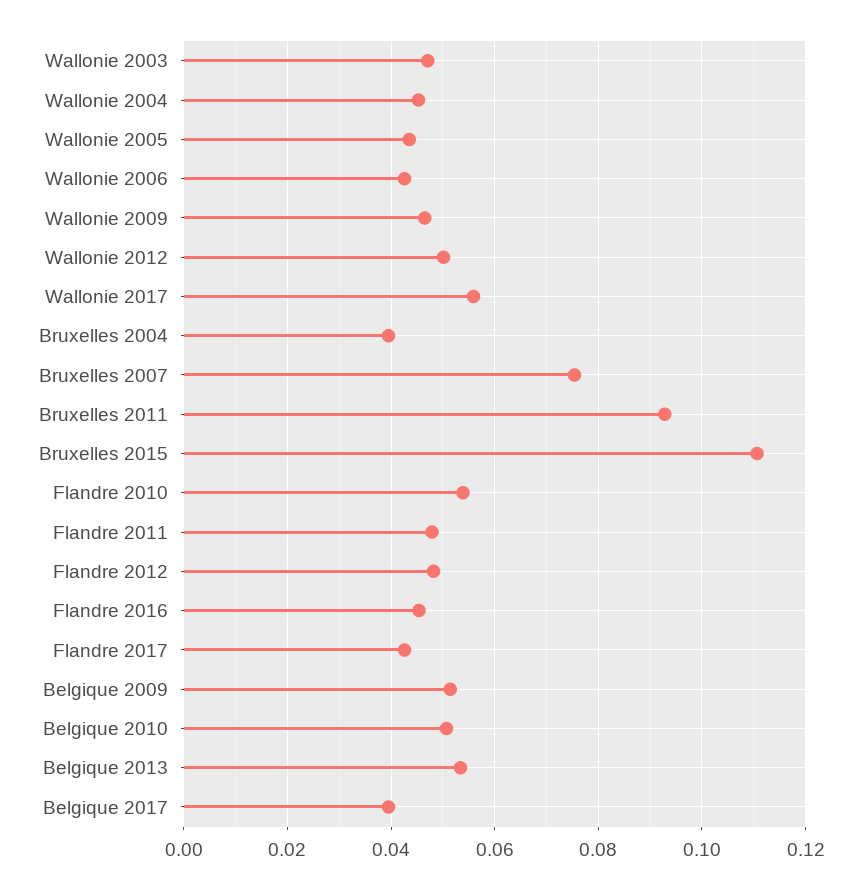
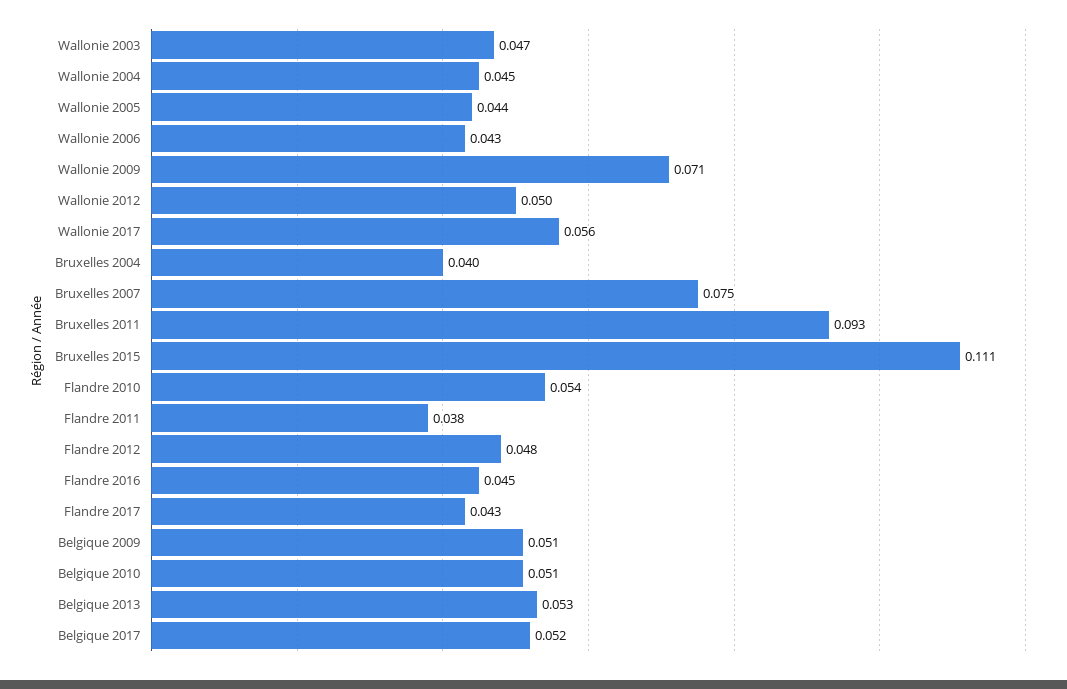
  {
    "Wallonie 2003": 0.047,
    "Wallonie 2004": 0.045,
    "Wallonie 2005": 0.044,
    "Wallonie 2006": 0.043,
-   "Wallonie 2009": 0.046,
+   "Wallonie 2009": 0.071,
    "Wallonie 2012": 0.05,
    "Wallonie 2017": 0.056,
    "Bruxelles 2004": 0.04,
    "Bruxelles 2007": 0.075,
    "Bruxelles 2011": 0.093,
    "Bruxelles 2015": 0.111,
    "Flandre 2010": 0.054,
-   "Flandre 2011": 0.048,
+   "Flandre 2011": 0.038,
    "Flandre 2012": 0.048,
    "Flandre 2016": 0.045,
    "Flandre 2017": 0.043,
    "Belgique 2009": 0.051,
    "Belgique 2010": 0.051,
    "Belgique 2013": 0.053,
-   "Belgique 2017": 0.04
+   "Belgique 2017": 0.052
  }

